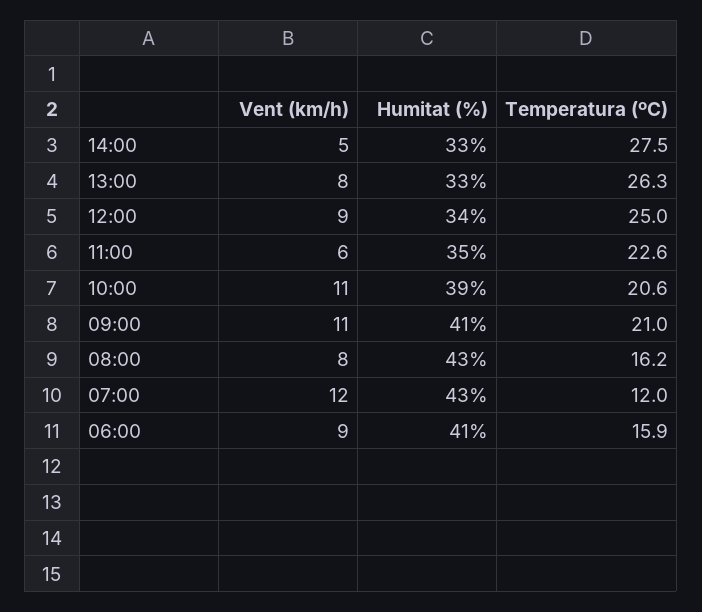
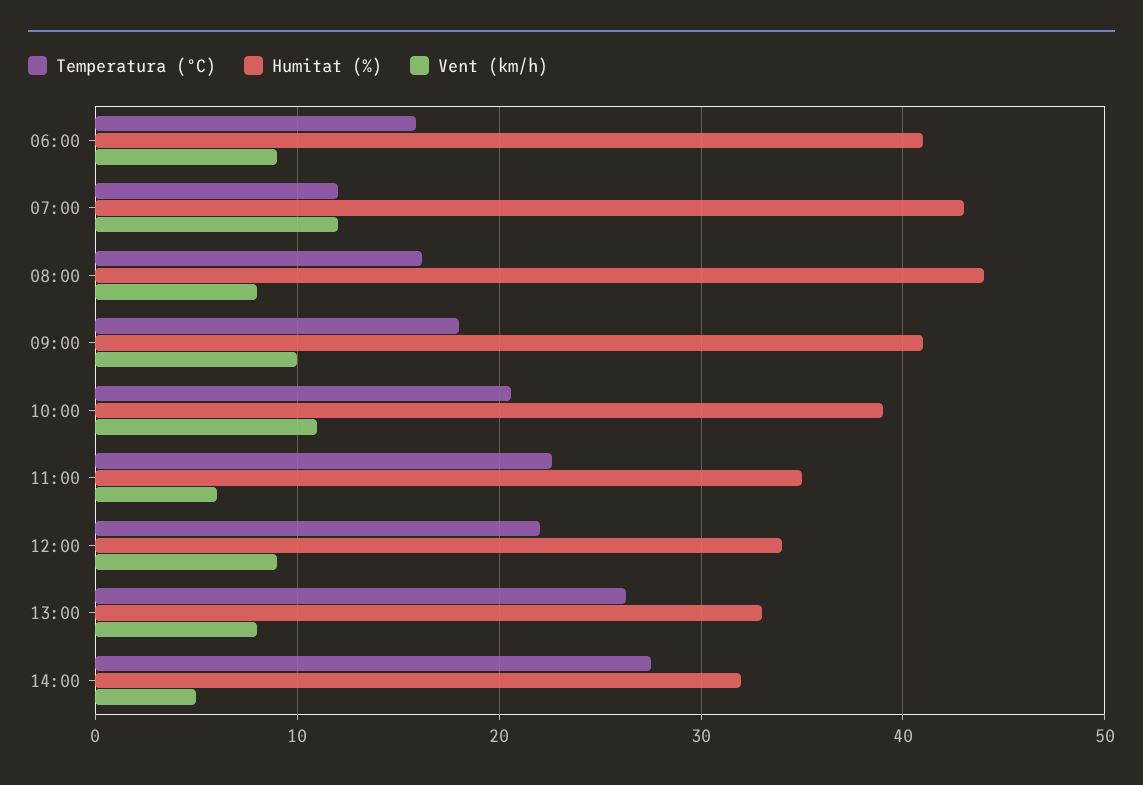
  {
    "Vent (km/h)": {
      "14:00": 5,
      "13:00": 8,
      "12:00": 9,
      "11:00": 6,
      "10:00": 11,
-     "09:00": 11,
+     "09:00": 10,
      "08:00": 8,
      "07:00": 12,
      "06:00": 9
    },
    "Humitat (%)": {
-     "14:00": 33,
+     "14:00": 32,
      "13:00": 33,
      "12:00": 34,
      "11:00": 35,
      "10:00": 39,
      "09:00": 41,
-     "08:00": 43,
+     "08:00": 44,
      "07:00": 43,
      "06:00": 41
    },
    "Temperatura (ºC)": {
      "14:00": 27.5,
      "13:00": 26.3,
-     "12:00": 25,
+     "12:00": 22,
      "11:00": 22.6,
      "10:00": 20.6,
-     "09:00": 21,
+     "09:00": 18,
      "08:00": 16.2,
      "07:00": 12,
      "06:00": 15.9
    }
  }

